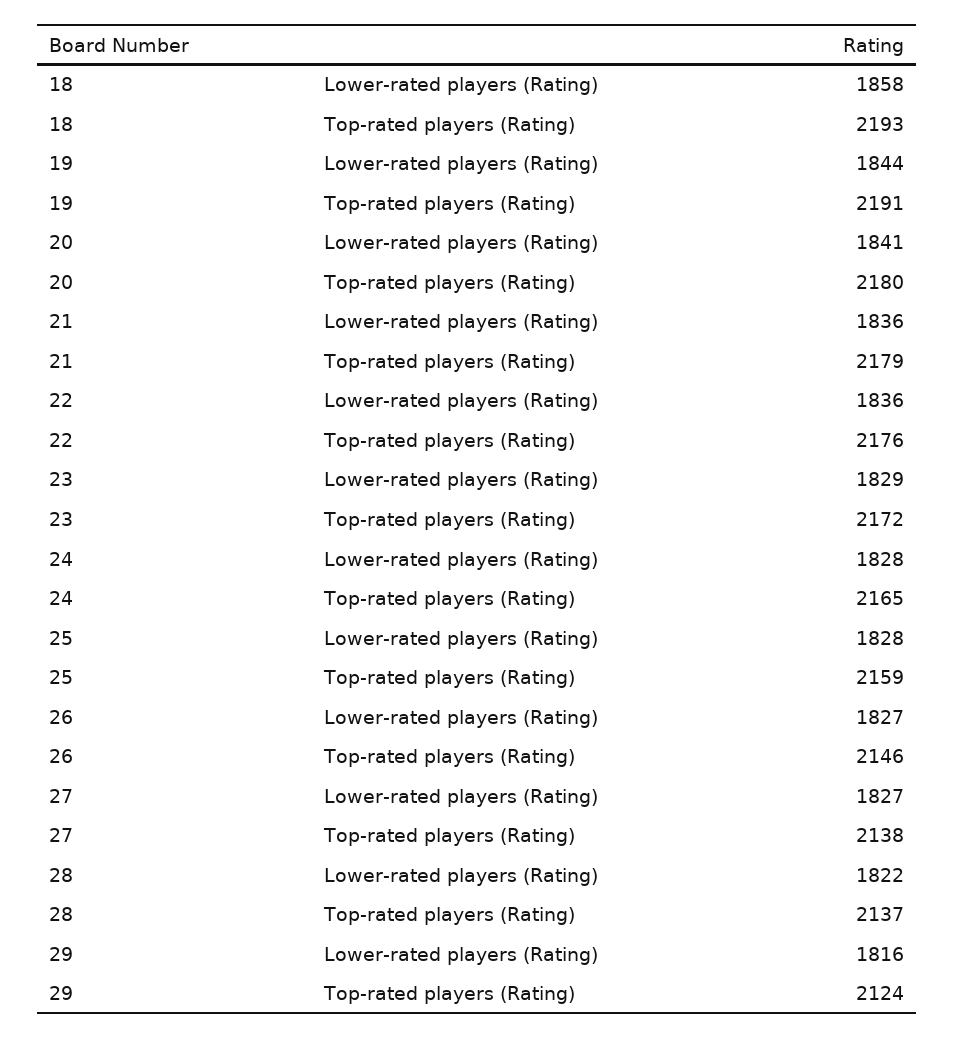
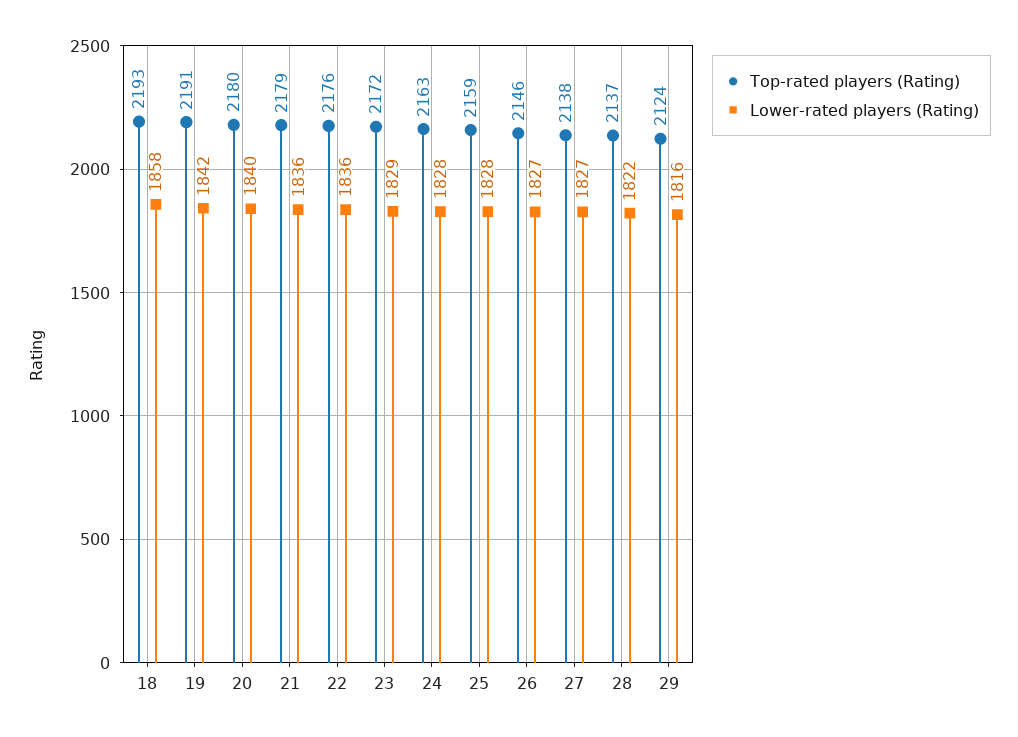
  {
    "Lower-rated players (Rating)": {
      "18": 1858,
-     "19": 1844,
+     "19": 1842,
-     "20": 1841,
+     "20": 1840,
      "21": 1836,
      "22": 1836,
      "23": 1829,
      "24": 1828,
      "25": 1828,
      "26": 1827,
      "27": 1827,
      "28": 1822,
      "29": 1816
    },
    "Top-rated players (Rating)": {
      "18": 2193,
      "19": 2191,
      "20": 2180,
      "21": 2179,
      "22": 2176,
      "23": 2172,
-     "24": 2165,
+     "24": 2163,
      "25": 2159,
      "26": 2146,
      "27": 2138,
      "28": 2137,
      "29": 2124
    }
  }

